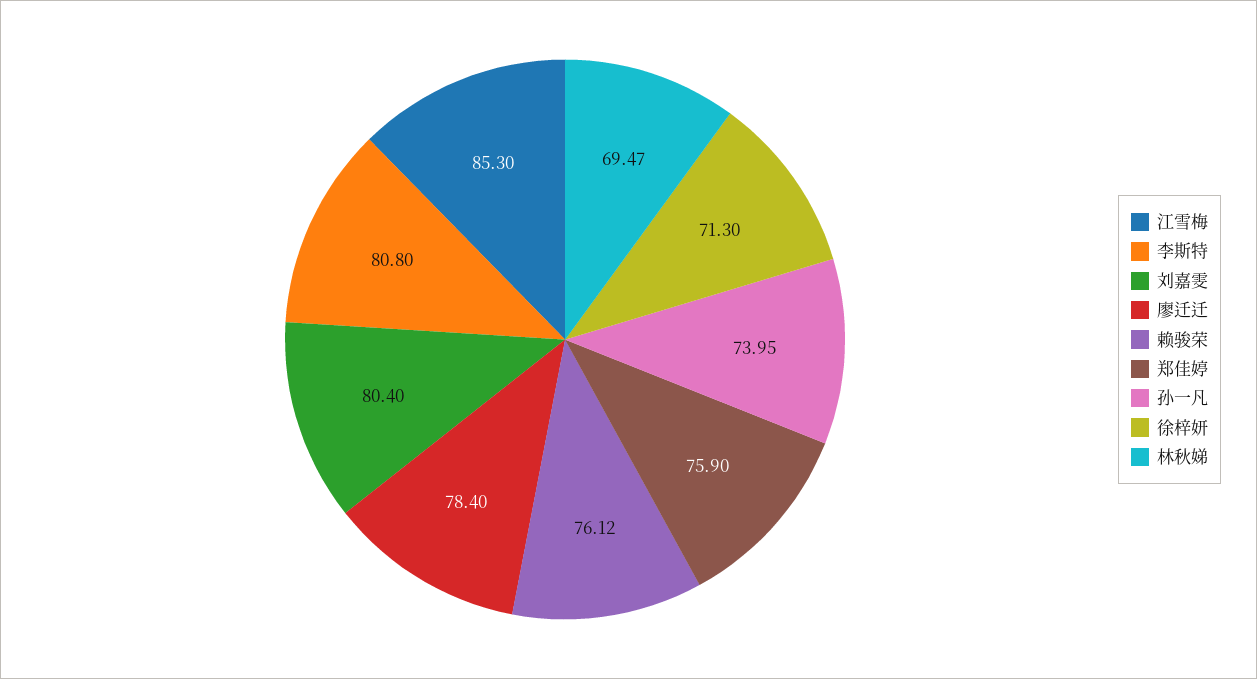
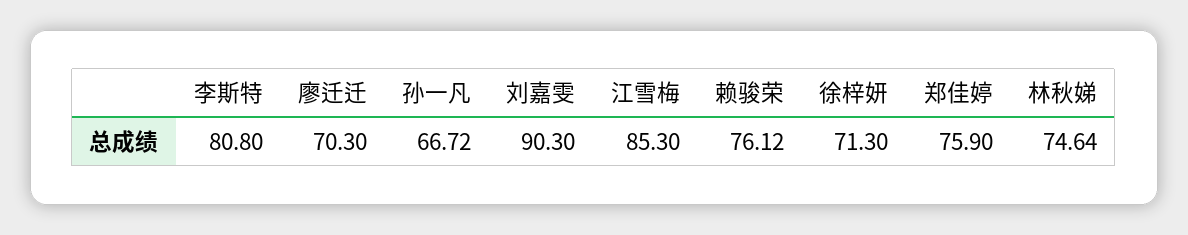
  {
    "江雪梅": 85.3,
    "李斯特": 80.8,
-   "刘嘉雯": 80.4,
+   "刘嘉雯": 90.3,
-   "廖迁迁": 78.4,
+   "廖迁迁": 70.3,
    "赖骏荣": 76.12,
    "郑佳婷": 75.9,
-   "孙一凡": 73.95,
+   "孙一凡": 66.72,
    "徐梓妍": 71.3,
-   "林秋娣": 69.47
+   "林秋娣": 74.64
  }

